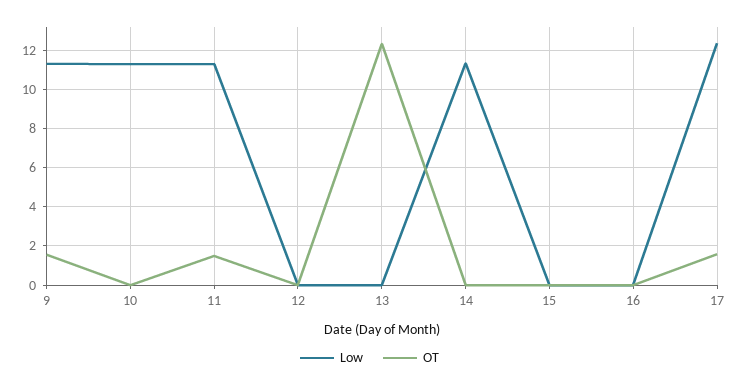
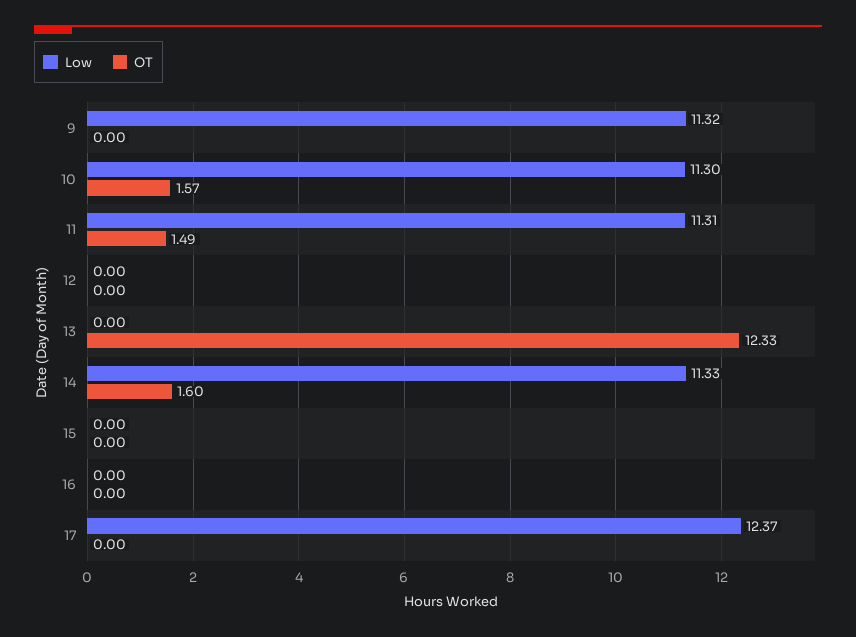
  {
    "Low": {
      "9": 11.32,
      "10": 11.3,
      "11": 11.31,
      "12": 0,
      "13": 0,
      "14": 11.33,
      "15": 0,
      "16": 0,
      "17": 12.37
    },
    "OT": {
-     "9": 1.5,
+     "9": 0,
-     "10": 0,
+     "10": 1.57,
      "11": 1.49,
      "12": 0,
      "13": 12.33,
-     "14": 0,
+     "14": 1.6,
      "15": 0,
      "16": 0,
-     "17": 1.5
+     "17": 0
    }
  }

